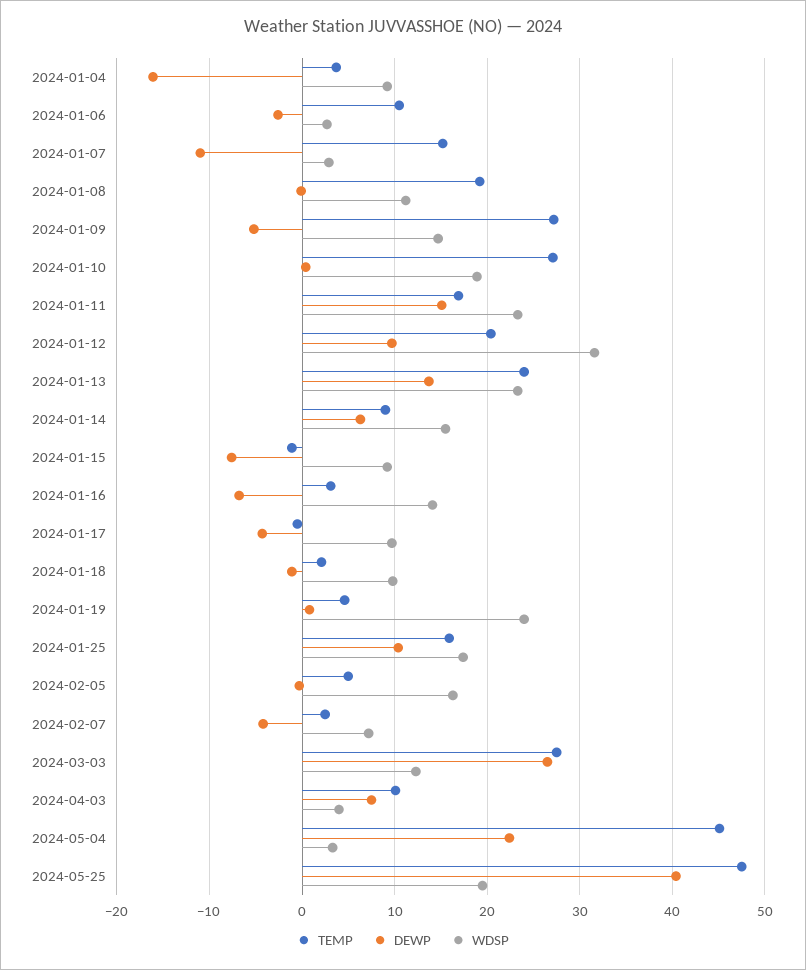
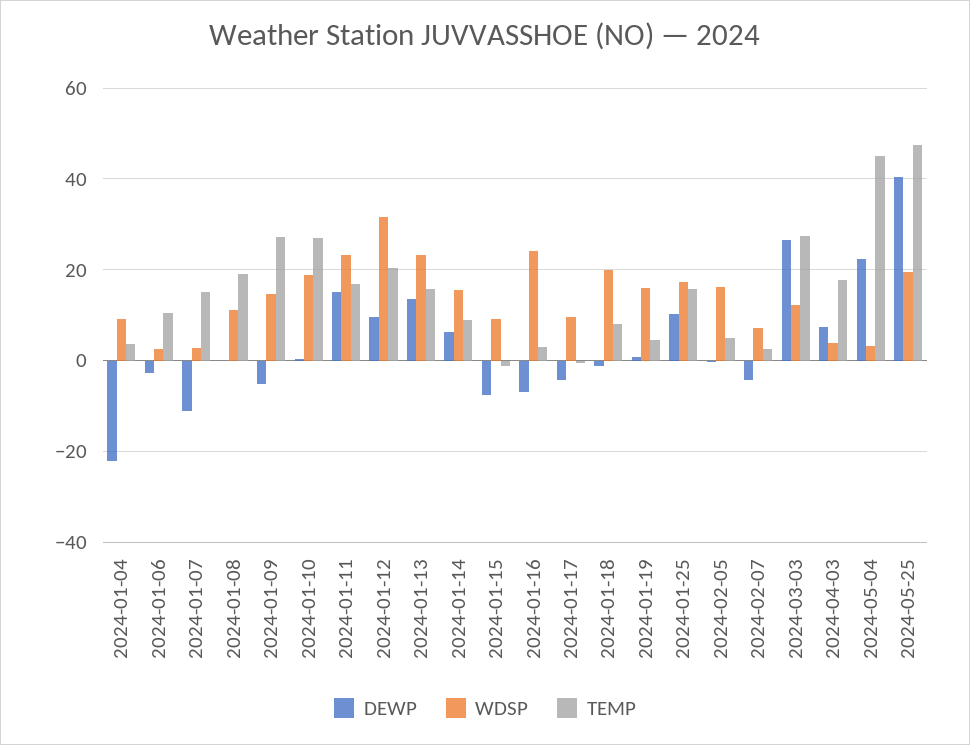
  {
    "TEMP": {
      "2024-01-04": 4,
      "2024-01-06": 11,
      "2024-01-07": 15,
      "2024-01-08": 19,
      "2024-01-09": 27,
      "2024-01-10": 27,
      "2024-01-11": 17,
      "2024-01-12": 20,
-     "2024-01-13": 24,
+     "2024-01-13": 16,
      "2024-01-14": 9,
      "2024-01-15": -1,
      "2024-01-16": 3,
      "2024-01-17": -1,
-     "2024-01-18": 2,
+     "2024-01-18": 8,
      "2024-01-19": 5,
      "2024-01-25": 16,
      "2024-02-05": 5,
      "2024-02-07": 3,
      "2024-03-03": 28,
-     "2024-04-03": 10,
+     "2024-04-03": 18,
      "2024-05-04": 45,
      "2024-05-25": 48
    },
    "DEWP": {
-     "2024-01-04": -16,
+     "2024-01-04": -22,
      "2024-01-06": -3,
      "2024-01-07": -11,
      "2024-01-08": 0,
      "2024-01-09": -5,
      "2024-01-10": 0,
      "2024-01-11": 15,
      "2024-01-12": 10,
      "2024-01-13": 14,
      "2024-01-14": 6,
      "2024-01-15": -8,
      "2024-01-16": -7,
      "2024-01-17": -4,
      "2024-01-18": -1,
      "2024-01-19": 1,
      "2024-01-25": 10,
      "2024-02-05": 0,
      "2024-02-07": -4,
      "2024-03-03": 27,
      "2024-04-03": 8,
      "2024-05-04": 22,
      "2024-05-25": 40
    },
    "WDSP": {
      "2024-01-04": 9,
      "2024-01-06": 3,
      "2024-01-07": 3,
      "2024-01-08": 11,
      "2024-01-09": 15,
      "2024-01-10": 19,
      "2024-01-11": 23,
      "2024-01-12": 32,
      "2024-01-13": 23,
      "2024-01-14": 16,
      "2024-01-15": 9,
-     "2024-01-16": 14,
+     "2024-01-16": 24,
      "2024-01-17": 10,
-     "2024-01-18": 10,
+     "2024-01-18": 20,
-     "2024-01-19": 24,
+     "2024-01-19": 16,
      "2024-01-25": 17,
      "2024-02-05": 16,
      "2024-02-07": 7,
      "2024-03-03": 12,
      "2024-04-03": 4,
      "2024-05-04": 3,
      "2024-05-25": 20
    }
  }

